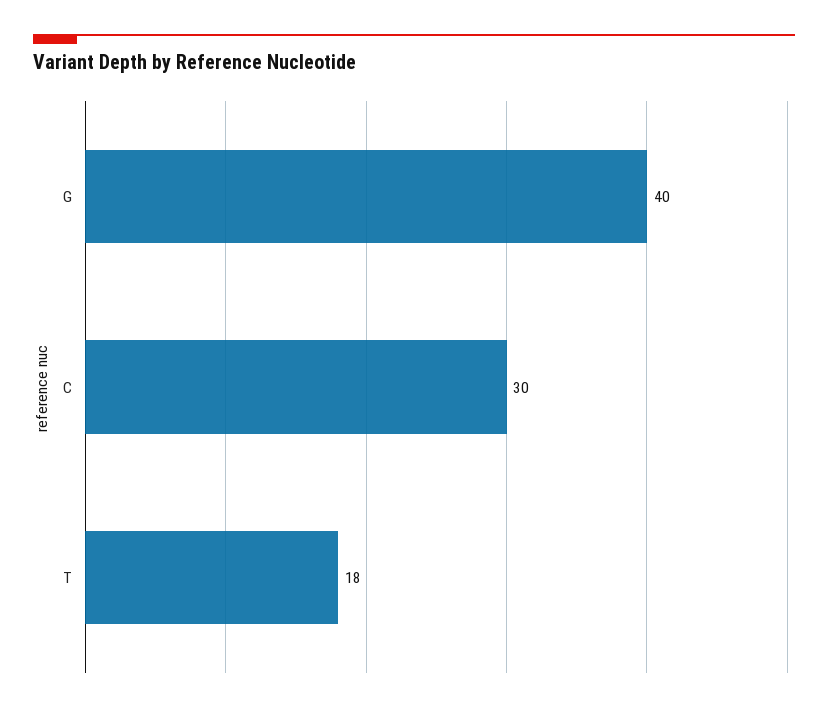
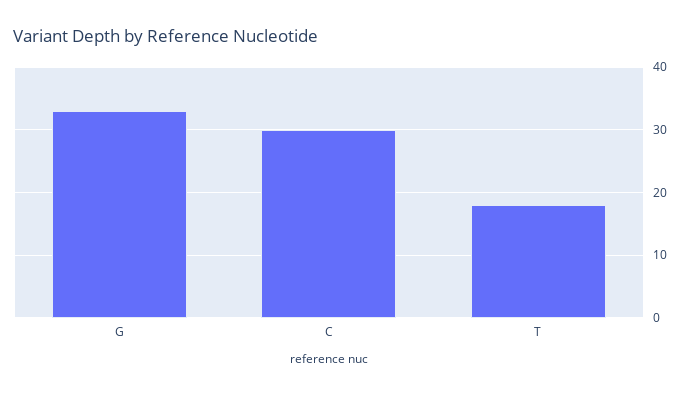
  {
-   "G": 40,
+   "G": 33,
    "C": 30,
    "T": 18
  }

